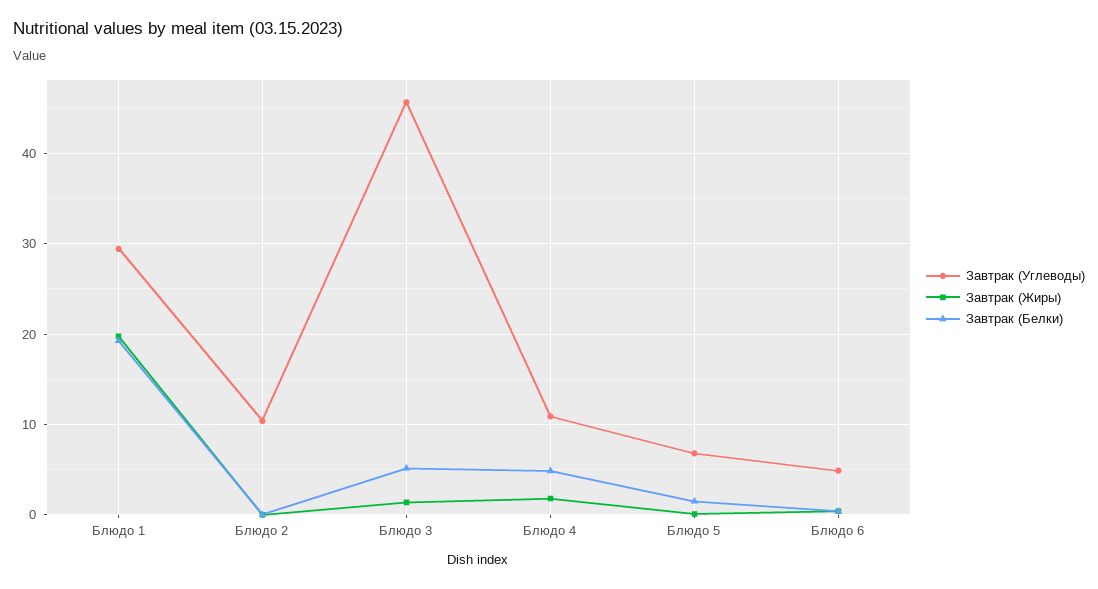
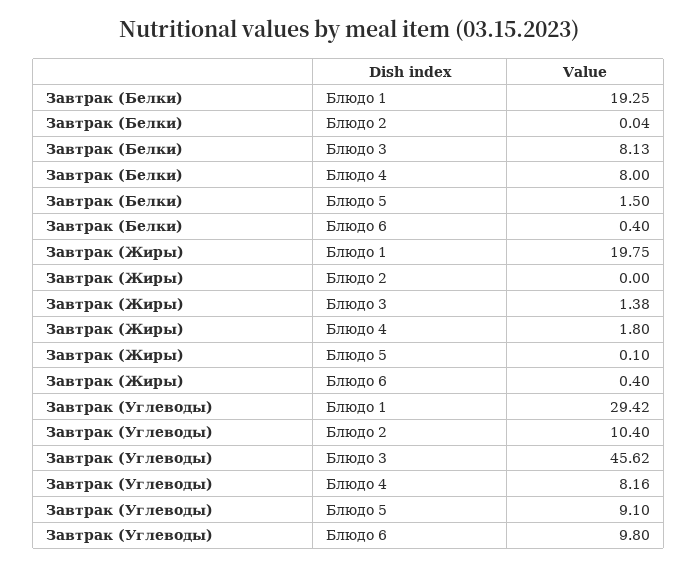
  {
    "Завтрак (Углеводы)": {
      "Блюдо 1": 29.42,
      "Блюдо 2": 10.4,
      "Блюдо 3": 45.62,
-     "Блюдо 4": 11,
+     "Блюдо 4": 8.16,
-     "Блюдо 5": 7,
+     "Блюдо 5": 9.1,
-     "Блюдо 6": 5
+     "Блюдо 6": 9.8
    },
    "Завтрак (Жиры)": {
      "Блюдо 1": 19.75,
      "Блюдо 2": 0,
      "Блюдо 3": 1.38,
      "Блюдо 4": 1.8,
      "Блюдо 5": 0.1,
      "Блюдо 6": 0.4
    },
    "Завтрак (Белки)": {
      "Блюдо 1": 19.25,
      "Блюдо 2": 0.04,
-     "Блюдо 3": 5,
+     "Блюдо 3": 8.13,
-     "Блюдо 4": 5,
+     "Блюдо 4": 8,
      "Блюдо 5": 1.5,
      "Блюдо 6": 0.4
    }
  }

